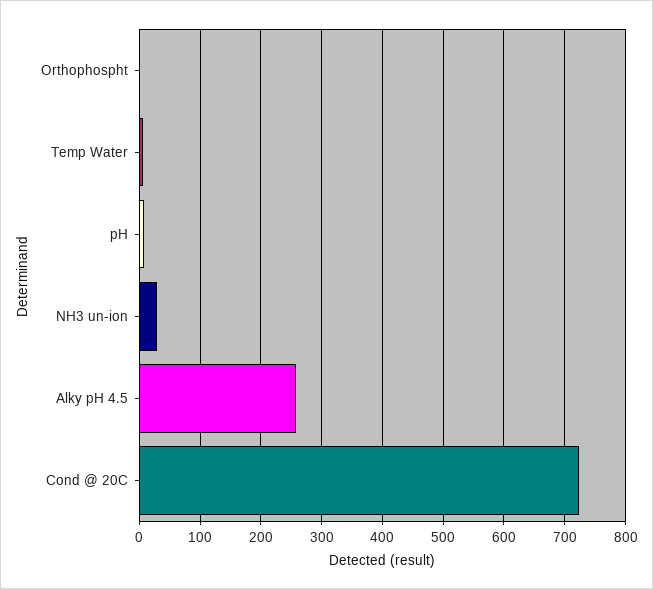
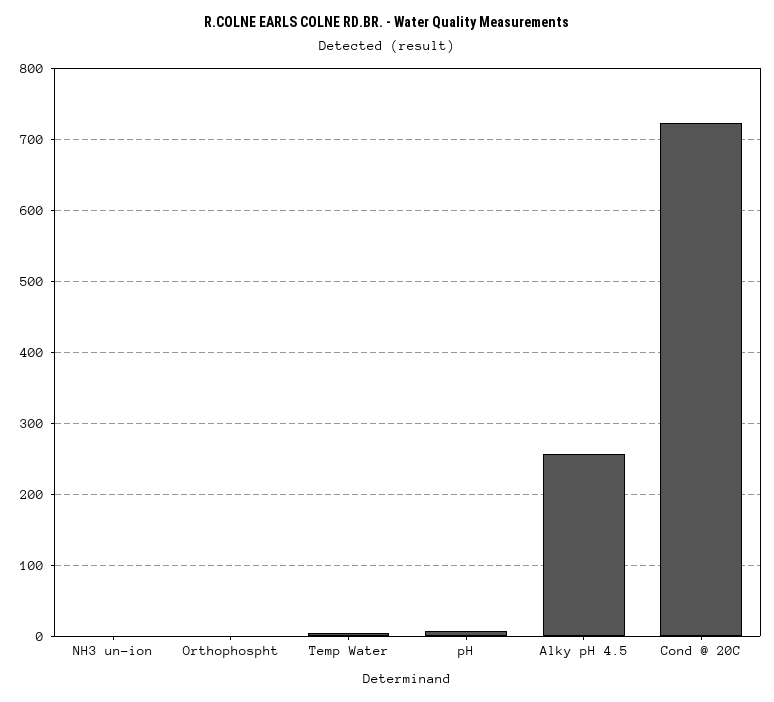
  {
    "Orthophospht": 0,
    "Temp Water": 10,
    "pH": 10,
-   "NH3 un-ion": 30,
+   "NH3 un-ion": 0,
    "Alky pH 4.5": 260,
    "Cond @ 20C": 720
  }

